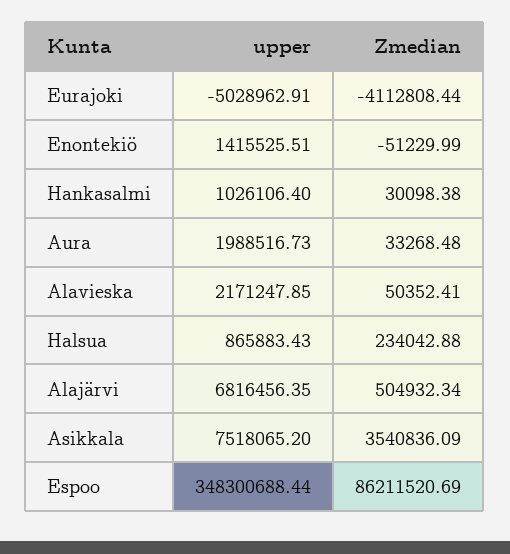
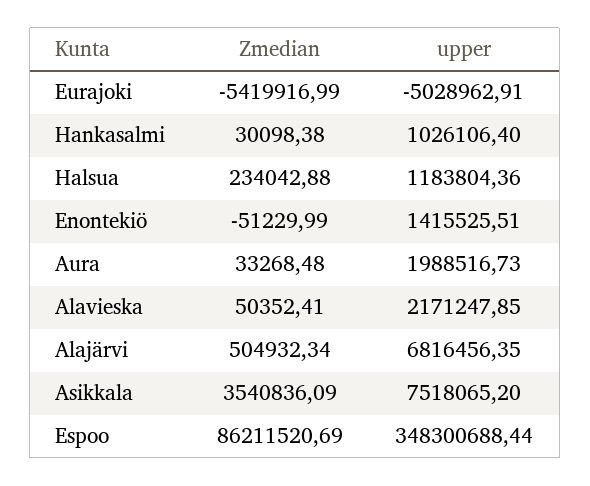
  {
    "upper": {
      "Eurajoki": -5028962.91,
      "Enontekiö": 1415525.51,
      "Hankasalmi": 1026106.4,
      "Aura": 1988516.73,
      "Alavieska": 2171247.85,
-     "Halsua": 865883.43,
+     "Halsua": 1183804.36,
      "Alajärvi": 6816456.35,
      "Asikkala": 7518065.2,
      "Espoo": 348300688.44
    },
    "Zmedian": {
-     "Eurajoki": -4112808.44,
+     "Eurajoki": -5419916.99,
      "Enontekiö": -51229.99,
      "Hankasalmi": 30098.38,
      "Aura": 33268.48,
      "Alavieska": 50352.41,
      "Halsua": 234042.88,
      "Alajärvi": 504932.34,
      "Asikkala": 3540836.09,
      "Espoo": 86211520.69
    }
  }

